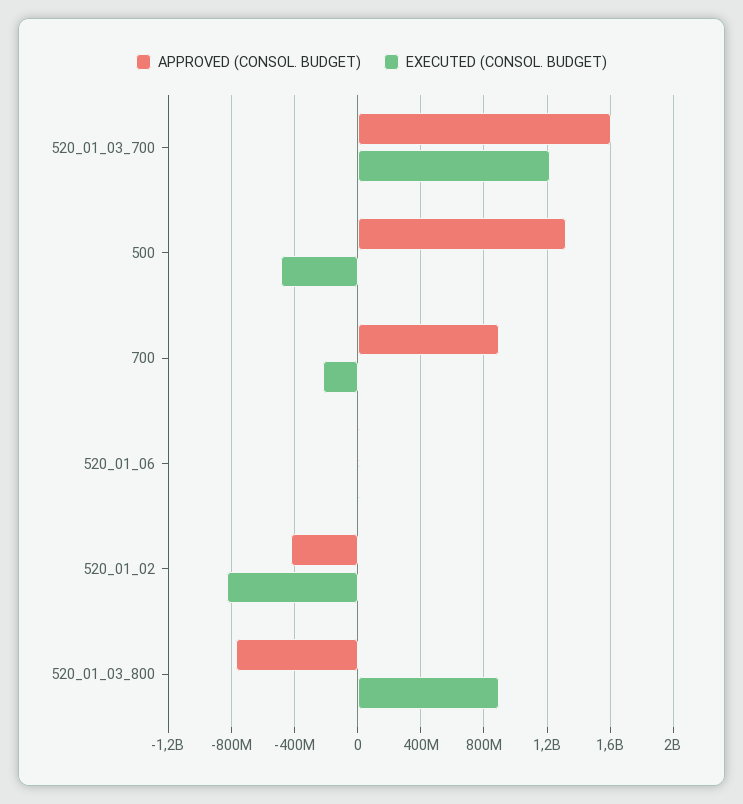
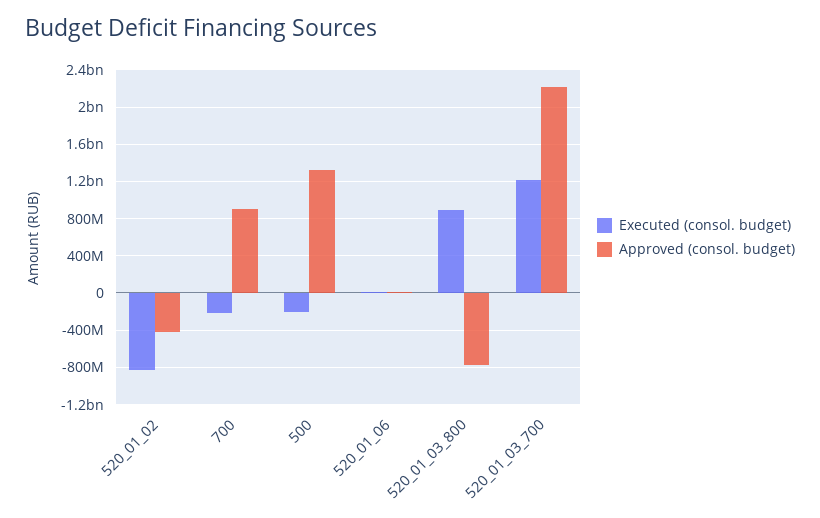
  {
    "APPROVED (CONSOL. BUDGET)": {
-     "520_01_03_700": 1600000000,
+     "520_01_03_700": 2200000000,
      "500": 1300000000,
      "700": 900000000,
      "520_01_06": 0,
      "520_01_02": -400000000,
      "520_01_03_800": -750000000
    },
    "EXECUTED (CONSOL. BUDGET)": {
      "520_01_03_700": 1200000000,
-     "500": -500000000,
+     "500": -200000000,
      "700": -200000000,
      "520_01_06": 0,
      "520_01_02": -850000000,
      "520_01_03_800": 900000000
    }
  }

